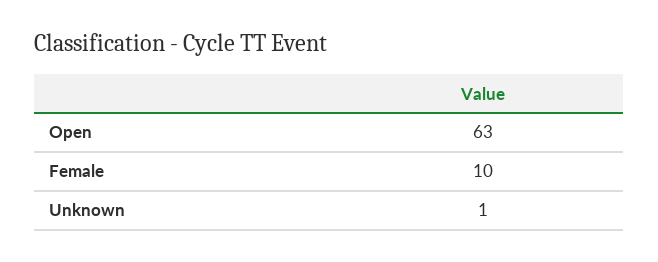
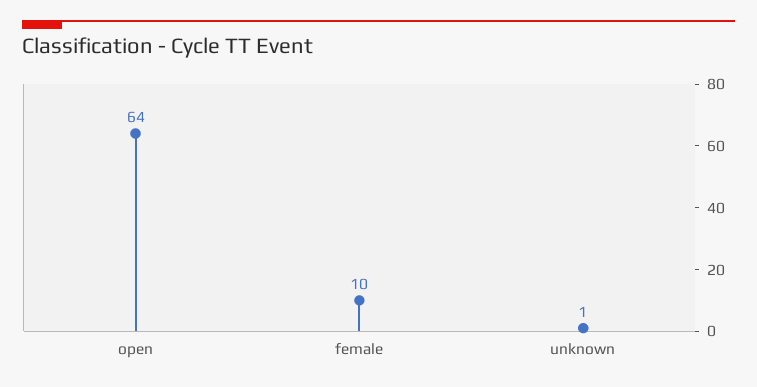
  {
-   "Open": 63,
+   "Open": 64,
    "Female": 10,
    "Unknown": 1
  }

